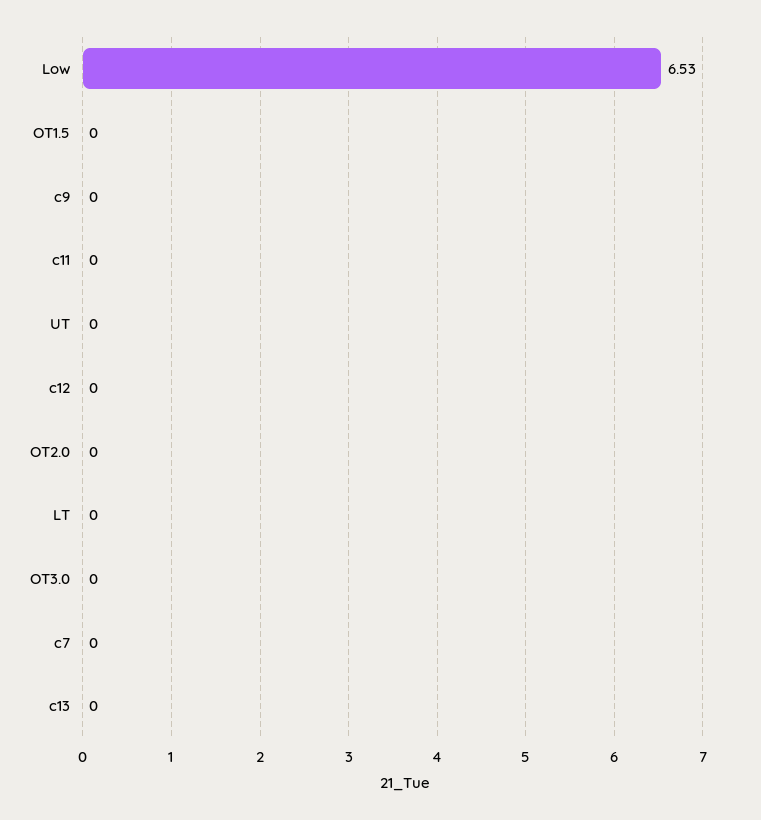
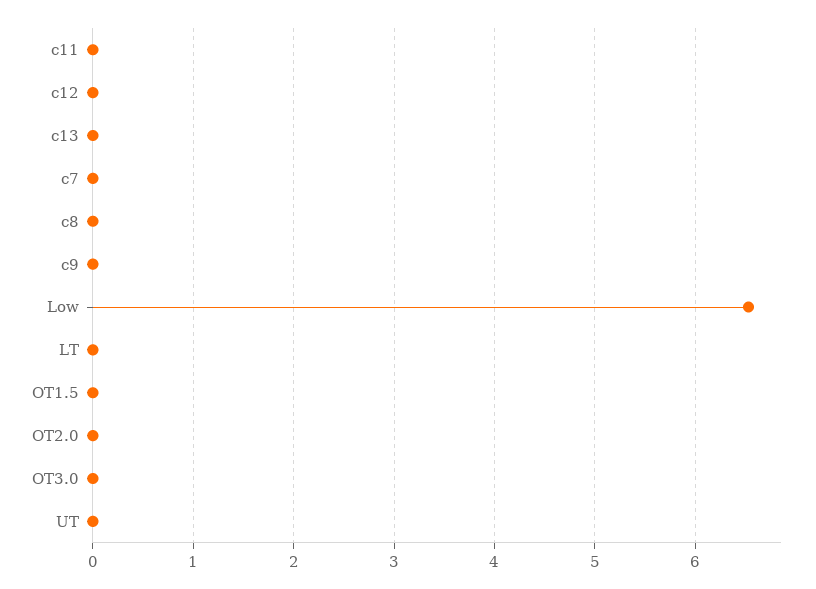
  {
    "Low": 6.53,
    "OT1.5": 0,
    "c9": 0,
    "c11": 0,
    "UT": 0,
    "c12": 0,
    "OT2.0": 0,
    "LT": 0,
    "OT3.0": 0,
    "c7": 0,
-   "c13": 0
+   "c13": 0,
+   "c8": 0
  }

